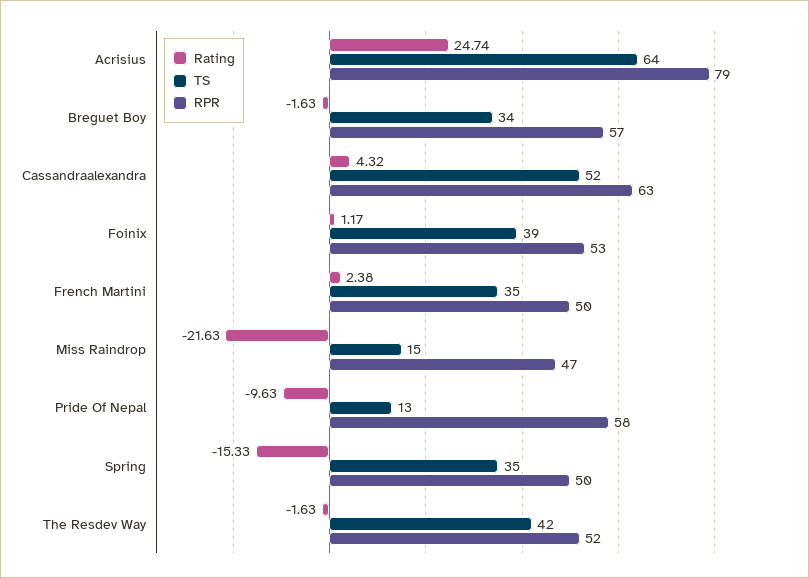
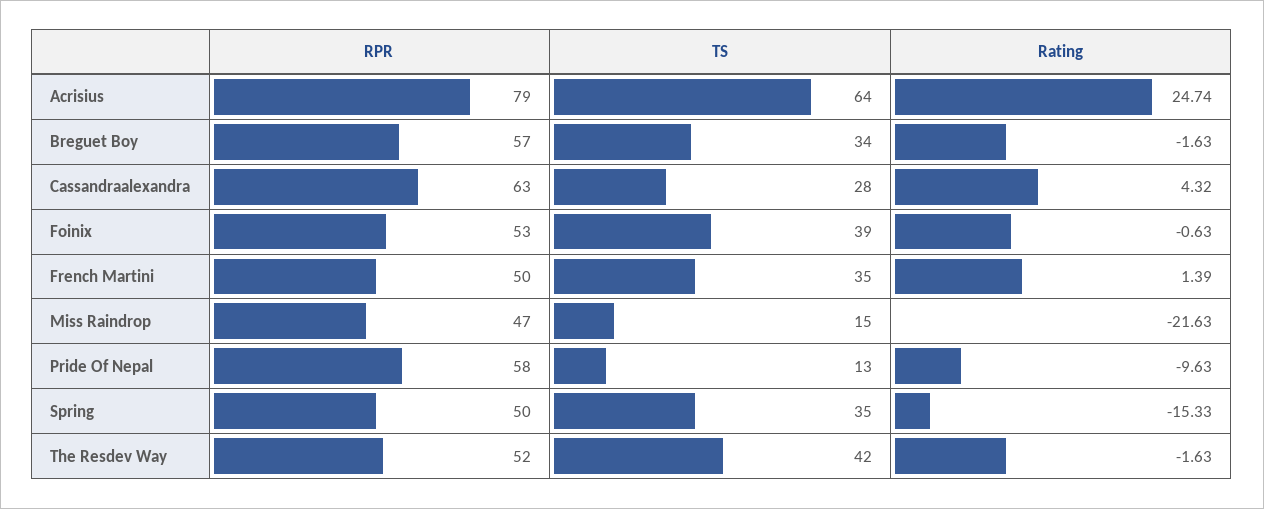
  {
    "Rating": {
      "Acrisius": 24.74,
      "Breguet Boy": -1.63,
      "Cassandraalexandra": 4.32,
-     "Foinix": 1.17,
+     "Foinix": -0.63,
-     "French Martini": 2.38,
+     "French Martini": 1.39,
      "Miss Raindrop": -21.63,
      "Pride Of Nepal": -9.63,
      "Spring": -15.33,
      "The Resdev Way": -1.63
    },
    "TS": {
      "Acrisius": 64,
      "Breguet Boy": 34,
-     "Cassandraalexandra": 52,
+     "Cassandraalexandra": 28,
      "Foinix": 39,
      "French Martini": 35,
      "Miss Raindrop": 15,
      "Pride Of Nepal": 13,
      "Spring": 35,
      "The Resdev Way": 42
    },
    "RPR": {
      "Acrisius": 79,
      "Breguet Boy": 57,
      "Cassandraalexandra": 63,
      "Foinix": 53,
      "French Martini": 50,
      "Miss Raindrop": 47,
      "Pride Of Nepal": 58,
      "Spring": 50,
      "The Resdev Way": 52
    }
  }

